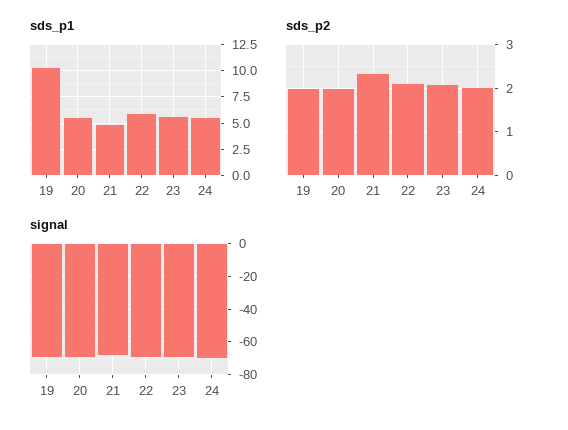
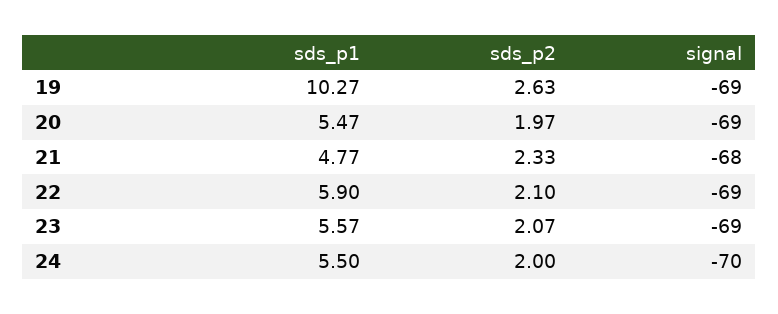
  {
    "sds_p1": {
      "19": 10.27,
      "20": 5.47,
      "21": 4.77,
      "22": 5.9,
      "23": 5.57,
      "24": 5.5
    },
    "sds_p2": {
-     "19": 2,
+     "19": 2.63,
      "20": 1.97,
      "21": 2.33,
      "22": 2.1,
      "23": 2.07,
      "24": 2
    },
    "signal": {
      "19": -69,
      "20": -69,
      "21": -68,
      "22": -69,
      "23": -69,
      "24": -70
    }
  }

